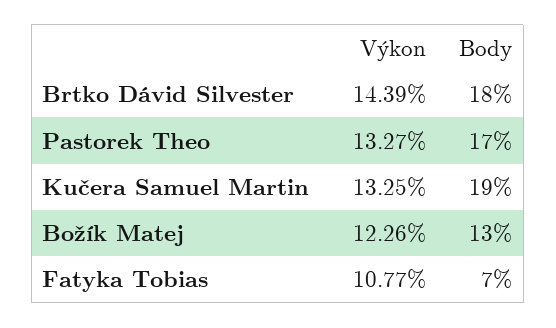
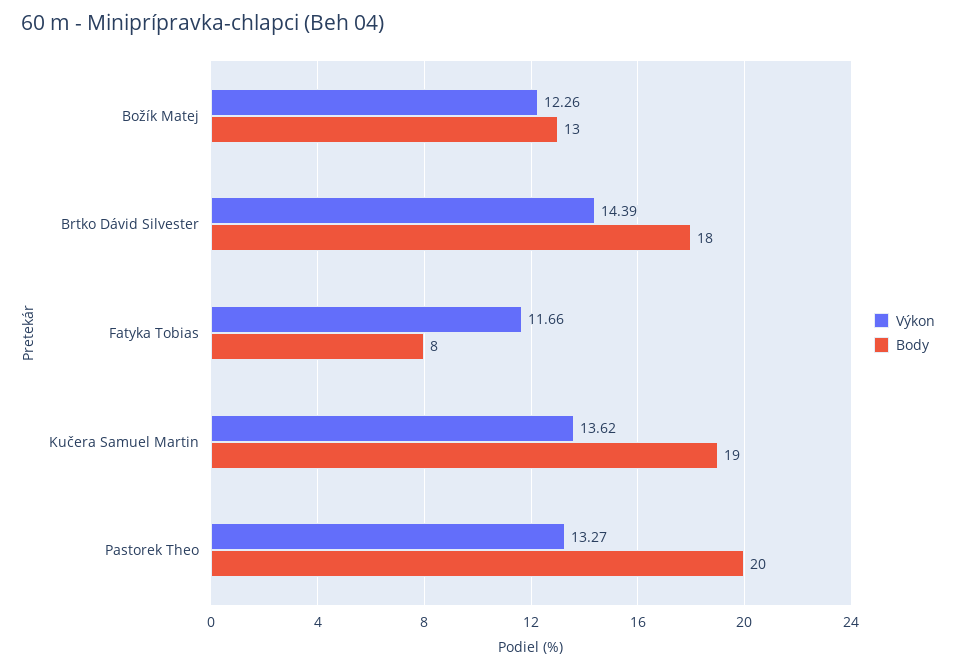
  {
    "Výkon": {
      "Brtko Dávid Silvester": 14.39,
      "Pastorek Theo": 13.27,
-     "Kučera Samuel Martin": 13.25,
+     "Kučera Samuel Martin": 13.62,
      "Božík Matej": 12.26,
-     "Fatyka Tobias": 10.77
+     "Fatyka Tobias": 11.66
    },
    "Body": {
      "Brtko Dávid Silvester": 18,
-     "Pastorek Theo": 17,
+     "Pastorek Theo": 20,
      "Kučera Samuel Martin": 19,
      "Božík Matej": 13,
-     "Fatyka Tobias": 7
+     "Fatyka Tobias": 8
    }
  }

